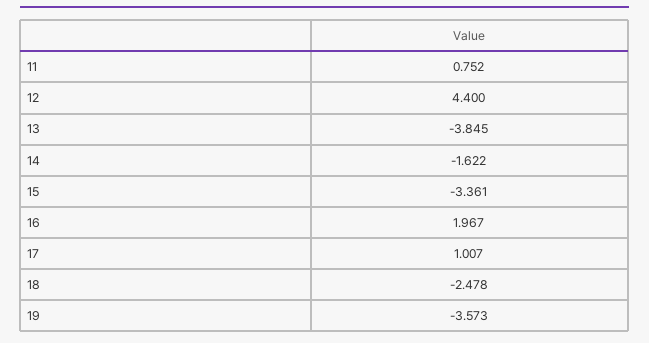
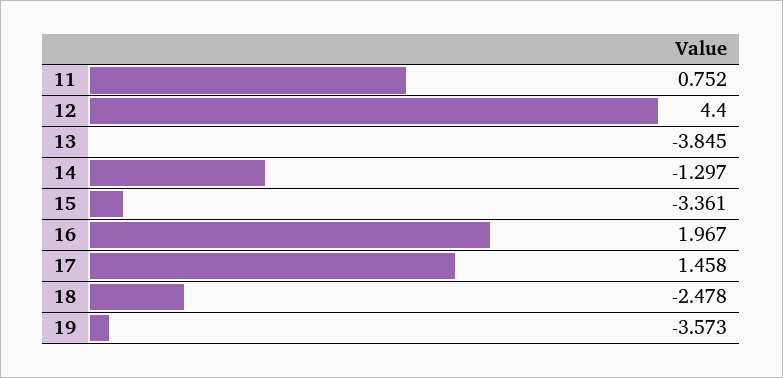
  {
    "11": 0.752,
    "12": 4.4,
    "13": -3.845,
-   "14": -1.622,
+   "14": -1.297,
    "15": -3.361,
    "16": 1.967,
-   "17": 1.007,
+   "17": 1.458,
    "18": -2.478,
    "19": -3.573
  }

